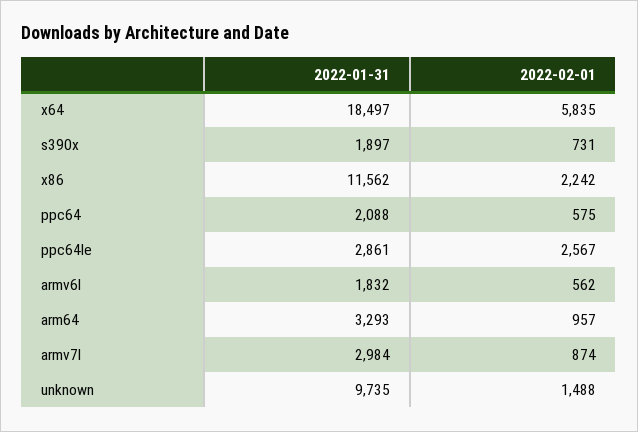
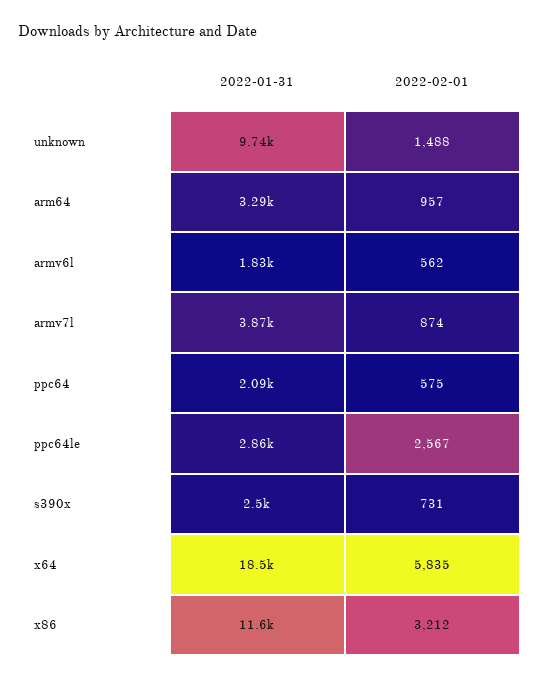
  {
    "2022-01-31": {
      "x64": 18497,
-     "s390x": 1897,
+     "s390x": 2500,
      "x86": 11562,
      "ppc64": 2088,
      "ppc64le": 2861,
      "armv6l": 1832,
      "arm64": 3293,
-     "armv7l": 2984,
+     "armv7l": 3870,
      "unknown": 9735
    },
    "2022-02-01": {
      "x64": 5835,
      "s390x": 731,
-     "x86": 2242,
+     "x86": 3212,
      "ppc64": 575,
      "ppc64le": 2567,
      "armv6l": 562,
      "arm64": 957,
      "armv7l": 874,
      "unknown": 1488
    }
  }

